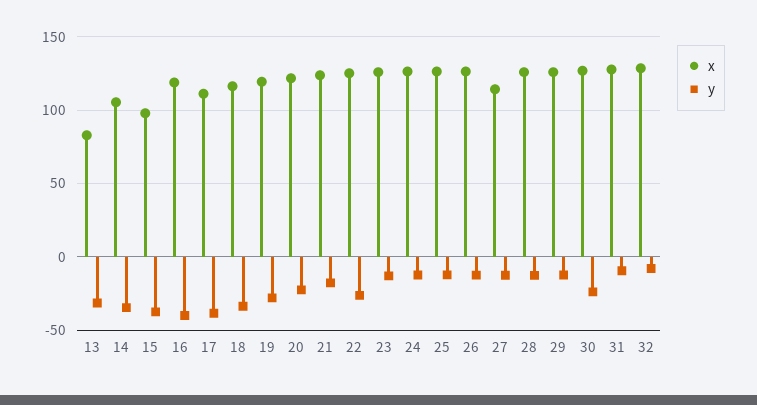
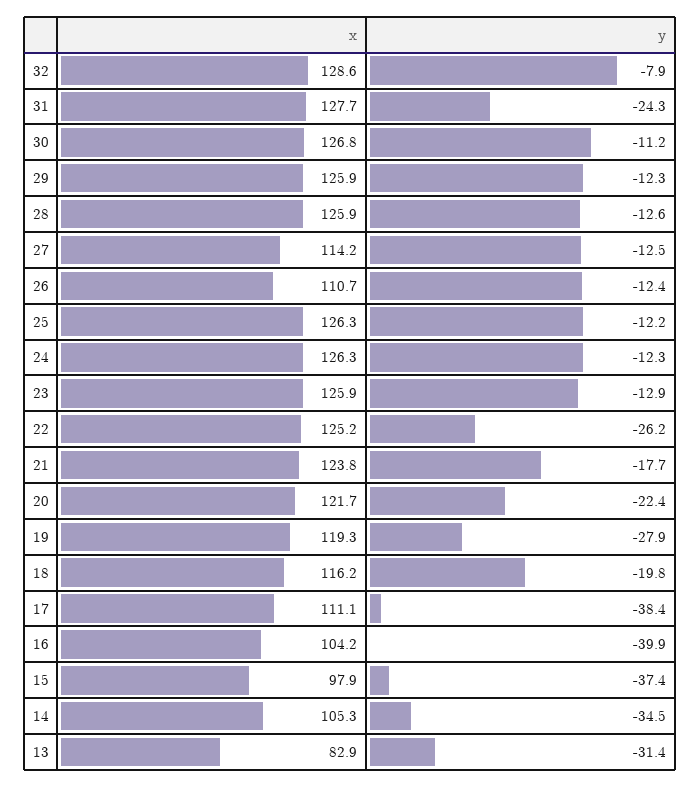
  {
    "x": {
      "13": 82.9,
      "14": 105.3,
      "15": 97.9,
-     "16": 120,
+     "16": 104.2,
      "17": 111.1,
      "18": 116.2,
      "19": 119.3,
      "20": 121.7,
      "21": 123.8,
      "22": 125.2,
      "23": 125.9,
      "24": 126.3,
      "25": 126.3,
-     "26": 125,
+     "26": 110.7,
      "27": 114.2,
      "28": 125.9,
      "29": 125.9,
      "30": 126.8,
      "31": 127.7,
      "32": 128.6
    },
    "y": {
      "13": -31.4,
      "14": -34.5,
      "15": -37.4,
      "16": -39.9,
      "17": -38.4,
-     "18": -35,
+     "18": -19.8,
      "19": -27.9,
      "20": -22.4,
      "21": -17.7,
      "22": -26.2,
      "23": -12.9,
      "24": -12.3,
      "25": -12.2,
      "26": -12.4,
      "27": -12.5,
      "28": -12.6,
      "29": -12.3,
-     "30": -25,
+     "30": -11.2,
-     "31": -10,
+     "31": -24.3,
      "32": -7.9
    }
  }

